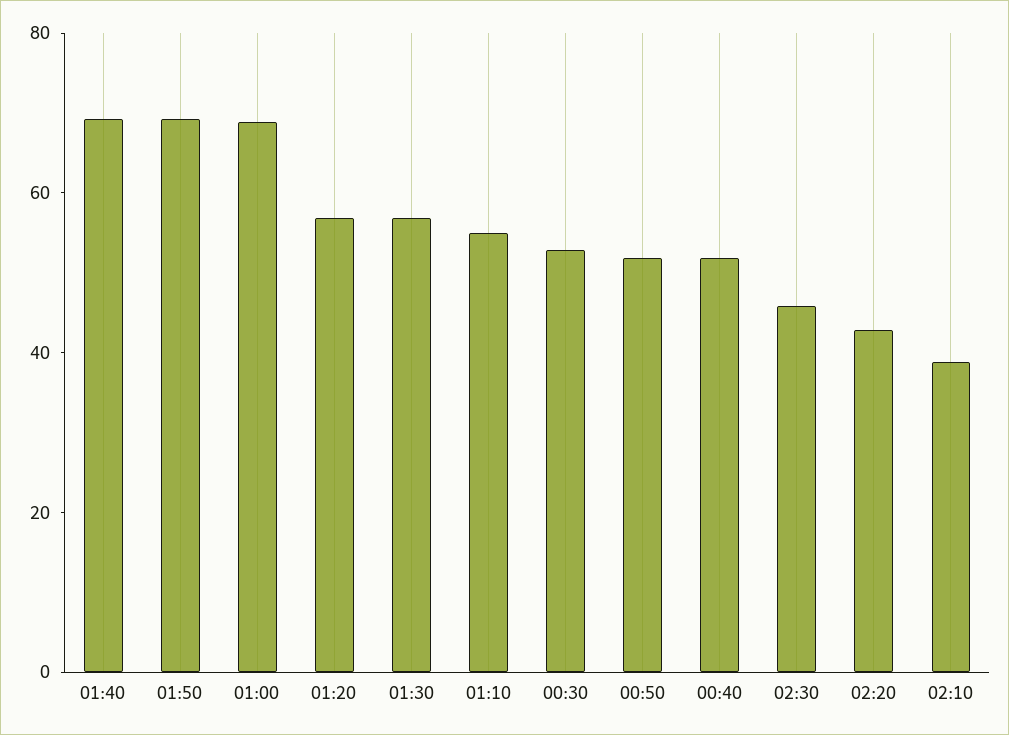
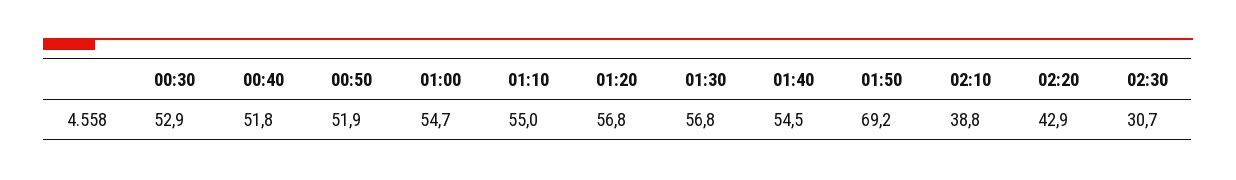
  {
-   "01:40": 70,
+   "01:40": 54.5,
    "01:50": 69.2,
-   "01:00": 70,
+   "01:00": 54.7,
    "01:20": 56.8,
    "01:30": 56.8,
    "01:10": 55,
    "00:30": 52.9,
    "00:50": 51.9,
    "00:40": 51.8,
-   "02:30": 45,
+   "02:30": 30.7,
    "02:20": 42.9,
    "02:10": 38.8
  }

